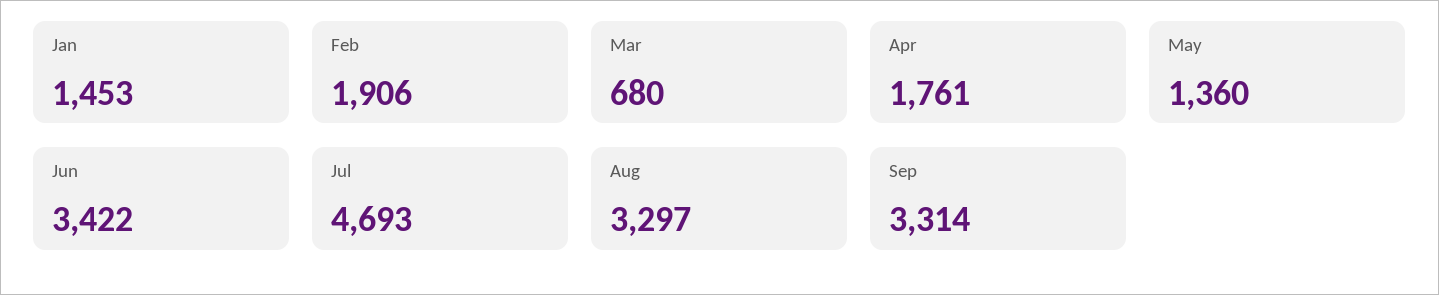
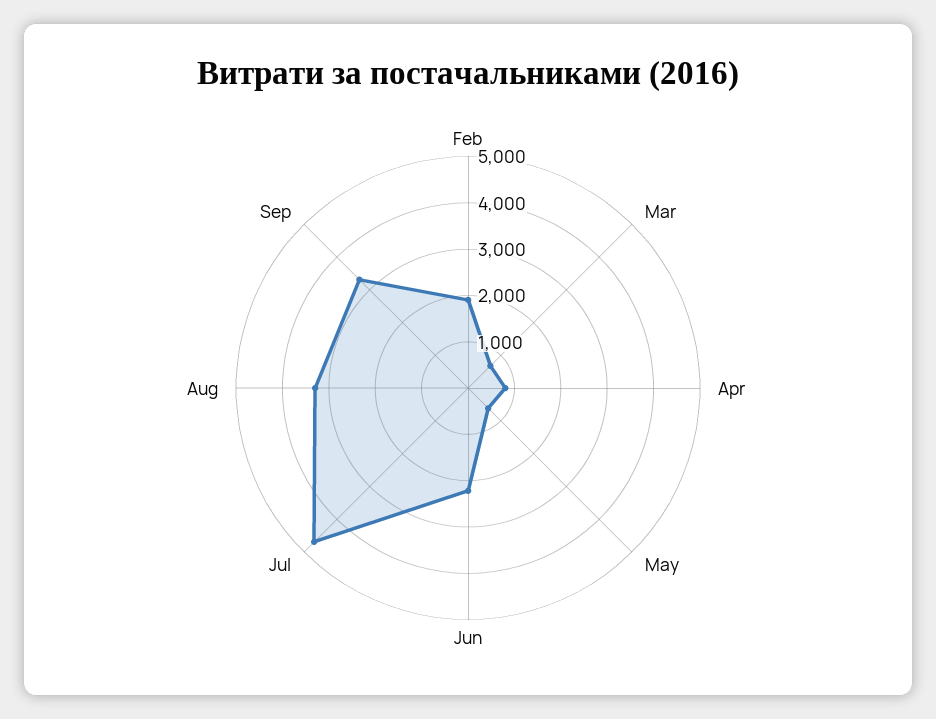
  {
-   "Jan": 1453,
    "Feb": 1906,
    "Mar": 680,
-   "Apr": 1761,
+   "Apr": 800,
-   "May": 1360,
+   "May": 600,
-   "Jun": 3422,
+   "Jun": 2200,
    "Jul": 4693,
    "Aug": 3297,
    "Sep": 3314
  }

